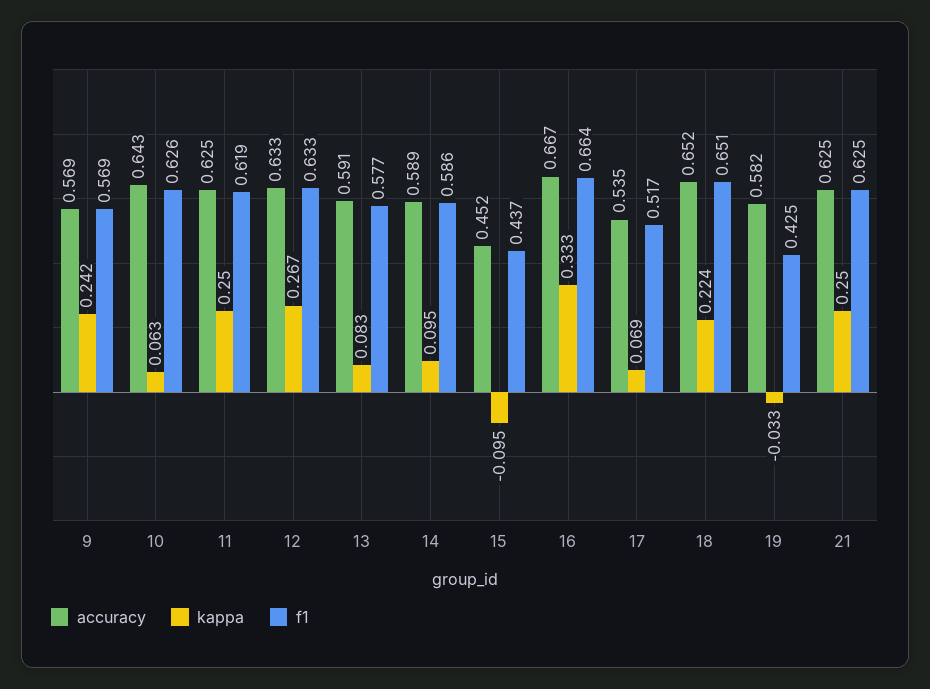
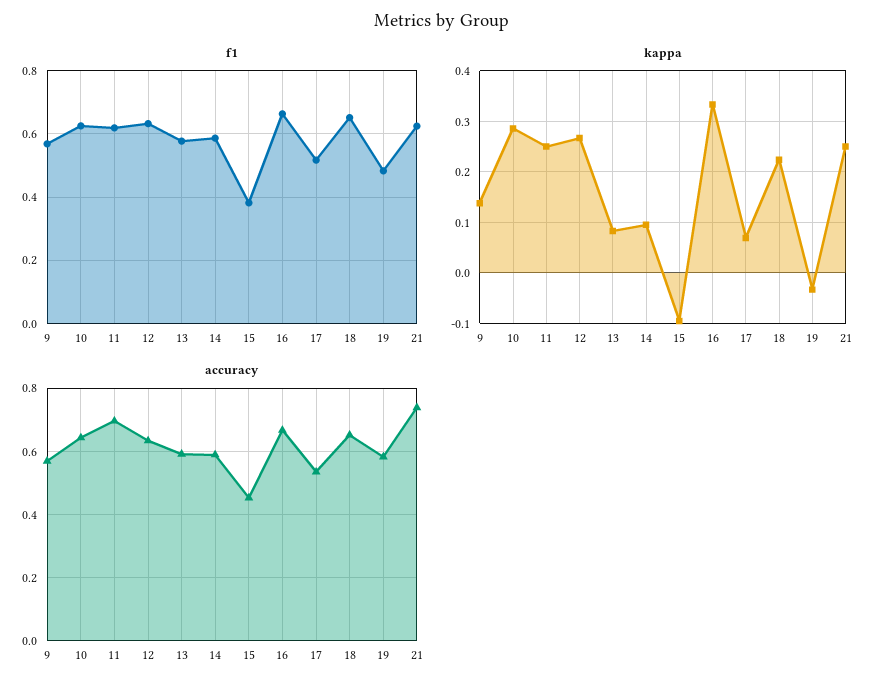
  {
    "accuracy": {
      "9": 0.569,
      "10": 0.643,
-     "11": 0.625,
+     "11": 0.7,
      "12": 0.633,
      "13": 0.591,
      "14": 0.589,
      "15": 0.452,
      "16": 0.667,
      "17": 0.535,
      "18": 0.652,
      "19": 0.582,
-     "21": 0.625
+     "21": 0.74
    },
    "kappa": {
-     "9": 0.242,
+     "9": 0.14,
-     "10": 0.063,
+     "10": 0.28,
      "11": 0.25,
      "12": 0.267,
      "13": 0.083,
      "14": 0.095,
      "15": -0.095,
      "16": 0.333,
      "17": 0.069,
      "18": 0.224,
      "19": -0.033,
      "21": 0.25
    },
    "f1": {
      "9": 0.569,
      "10": 0.626,
      "11": 0.619,
      "12": 0.633,
      "13": 0.577,
      "14": 0.586,
-     "15": 0.437,
+     "15": 0.38,
      "16": 0.664,
      "17": 0.517,
      "18": 0.651,
-     "19": 0.425,
+     "19": 0.48,
      "21": 0.625
    }
  }

